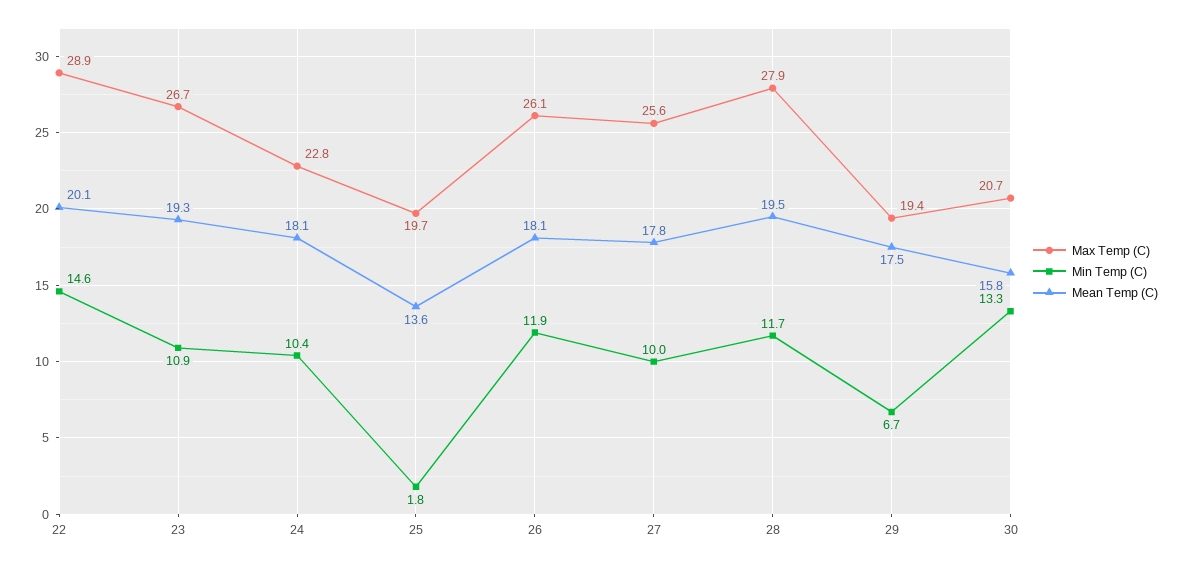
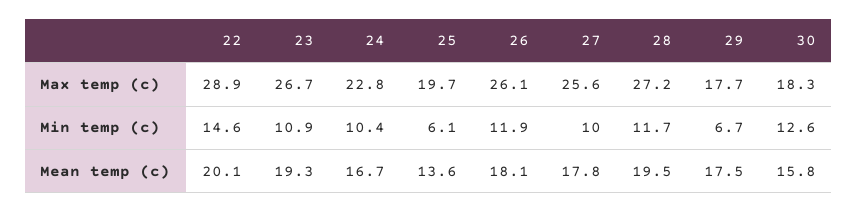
  {
    "Max Temp (C)": {
      "22": 28.9,
      "23": 26.7,
      "24": 22.8,
      "25": 19.7,
      "26": 26.1,
      "27": 25.6,
-     "28": 27.9,
+     "28": 27.2,
-     "29": 19.4,
+     "29": 17.7,
-     "30": 20.7
+     "30": 18.3
    },
    "Min Temp (C)": {
      "22": 14.6,
      "23": 10.9,
      "24": 10.4,
-     "25": 1.8,
+     "25": 6.1,
      "26": 11.9,
      "27": 10,
      "28": 11.7,
      "29": 6.7,
-     "30": 13.3
+     "30": 12.6
    },
    "Mean Temp (C)": {
      "22": 20.1,
      "23": 19.3,
-     "24": 18.1,
+     "24": 16.7,
      "25": 13.6,
      "26": 18.1,
      "27": 17.8,
      "28": 19.5,
      "29": 17.5,
      "30": 15.8
    }
  }

